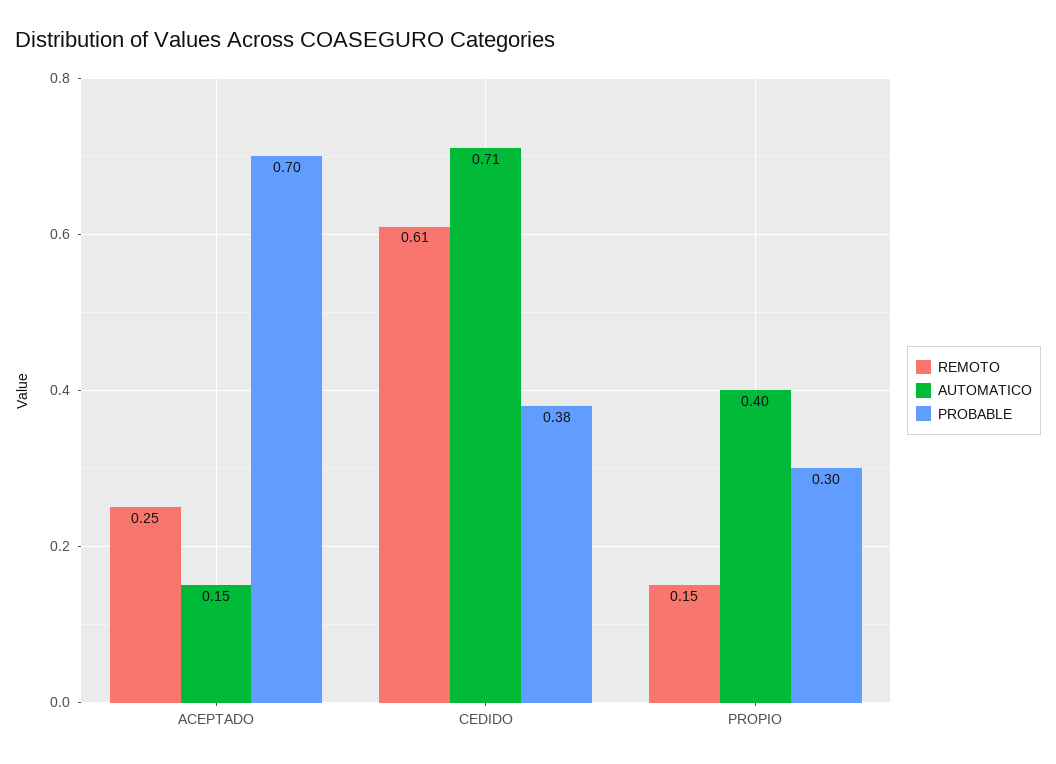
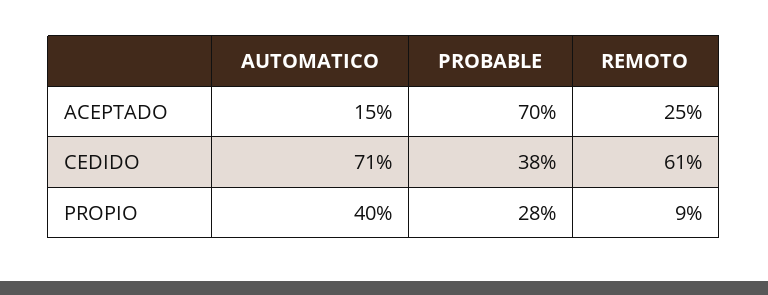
  {
    "REMOTO": {
      "ACEPTADO": 0.25,
      "CEDIDO": 0.61,
-     "PROPIO": 0.15
+     "PROPIO": 0.09
    },
    "AUTOMATICO": {
      "ACEPTADO": 0.15,
      "CEDIDO": 0.71,
      "PROPIO": 0.4
    },
    "PROBABLE": {
      "ACEPTADO": 0.7,
      "CEDIDO": 0.38,
-     "PROPIO": 0.3
+     "PROPIO": 0.28
    }
  }

